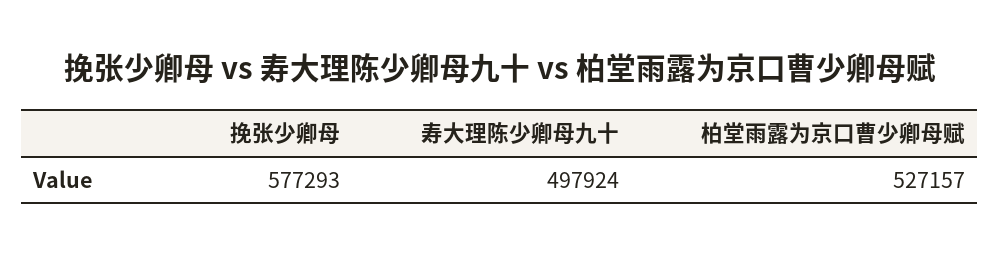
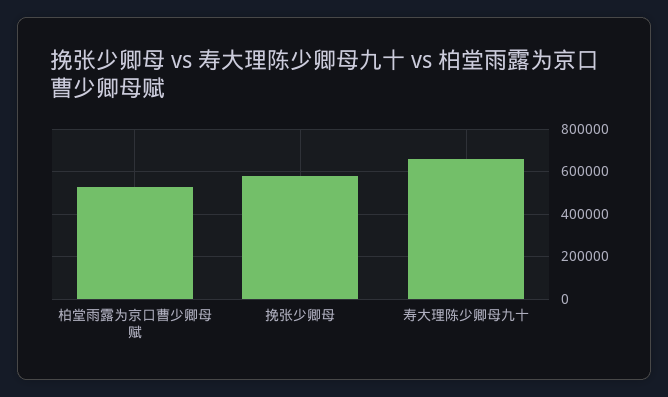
  {
    "挽张少卿母": 577293,
-   "寿大理陈少卿母九十": 497924,
+   "寿大理陈少卿母九十": 650000,
    "柏堂雨露为京口曹少卿母赋": 527157
  }

